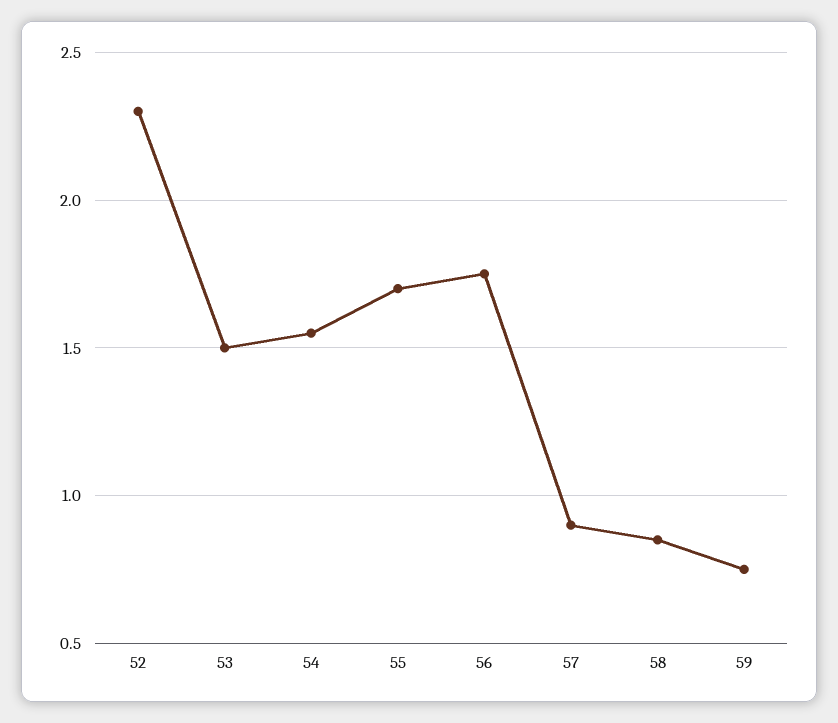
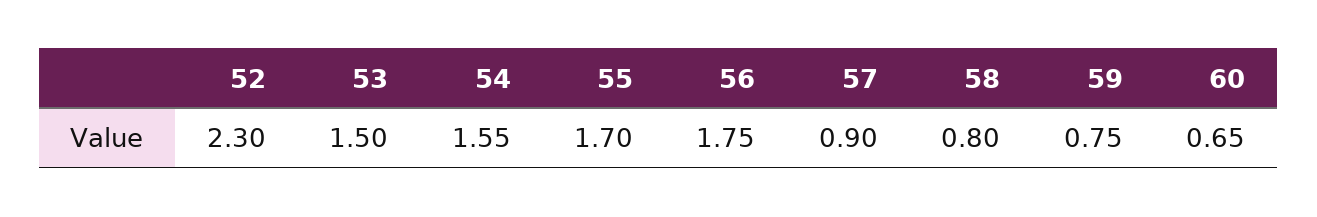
  {
    "52": 2.3,
    "53": 1.5,
    "54": 1.55,
    "55": 1.7,
    "56": 1.75,
    "57": 0.9,
-   "58": 0.85,
+   "58": 0.8,
-   "59": 0.75
+   "59": 0.75,
+   "60": 0.65
  }

